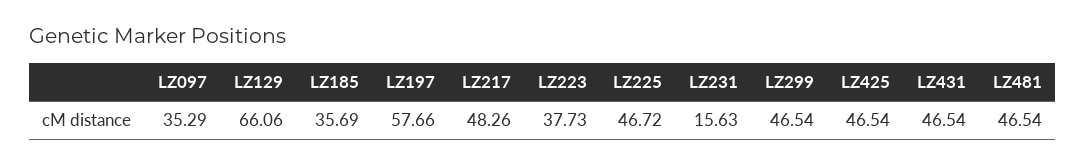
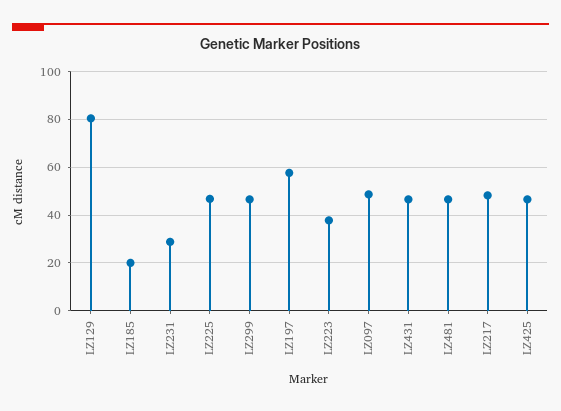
  {
-   "LZ097": 35.29,
+   "LZ097": 50,
-   "LZ129": 66.06,
+   "LZ129": 80,
-   "LZ185": 35.69,
+   "LZ185": 20,
    "LZ197": 57.66,
    "LZ217": 48.26,
    "LZ223": 37.73,
    "LZ225": 46.72,
-   "LZ231": 15.63,
+   "LZ231": 30,
    "LZ299": 46.54,
    "LZ425": 46.54,
    "LZ431": 46.54,
    "LZ481": 46.54
  }

